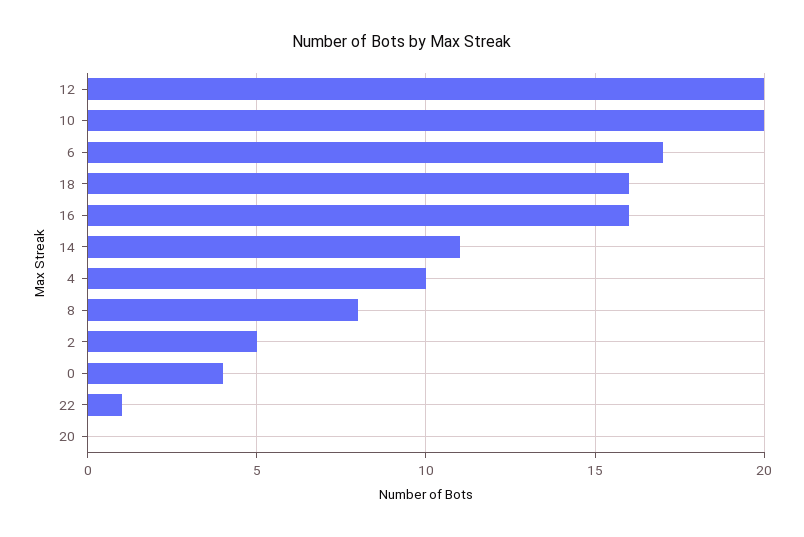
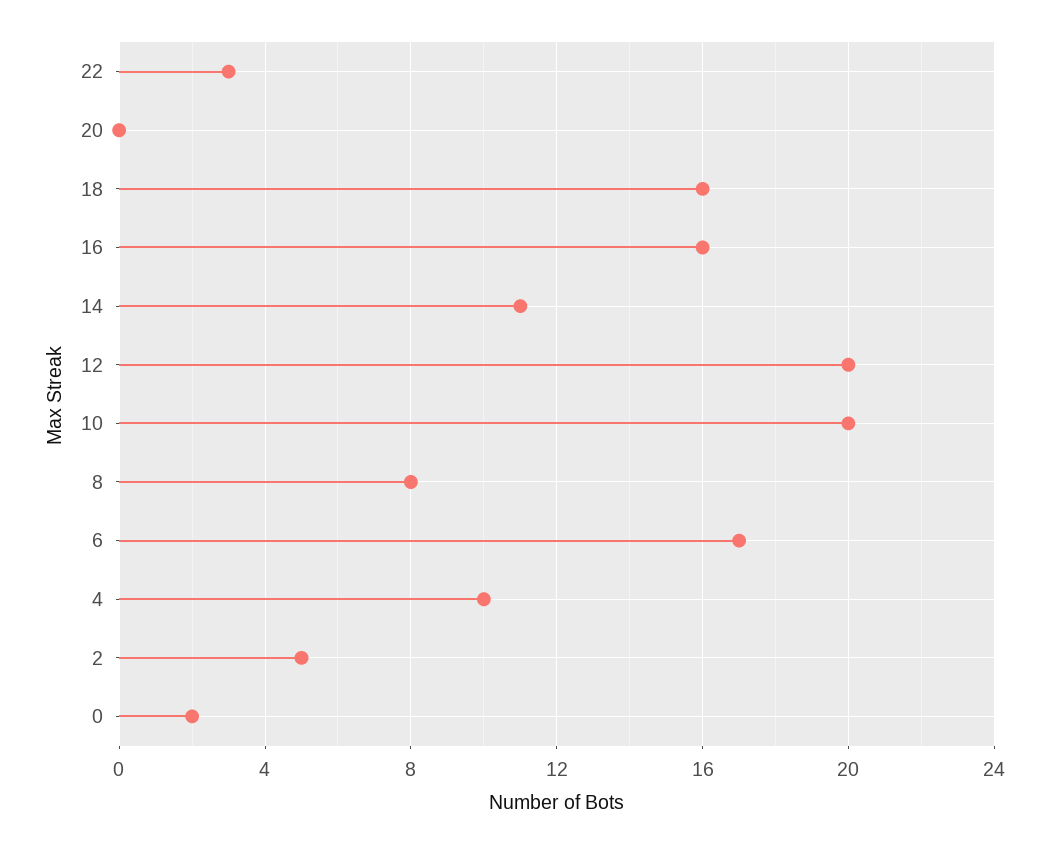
  {
    "12": 20,
    "10": 20,
    "6": 17,
    "18": 16,
    "16": 16,
    "14": 11,
    "4": 10,
    "8": 8,
    "2": 5,
-   "0": 4,
+   "0": 2,
-   "22": 1,
+   "22": 3,
    "20": 0
  }

